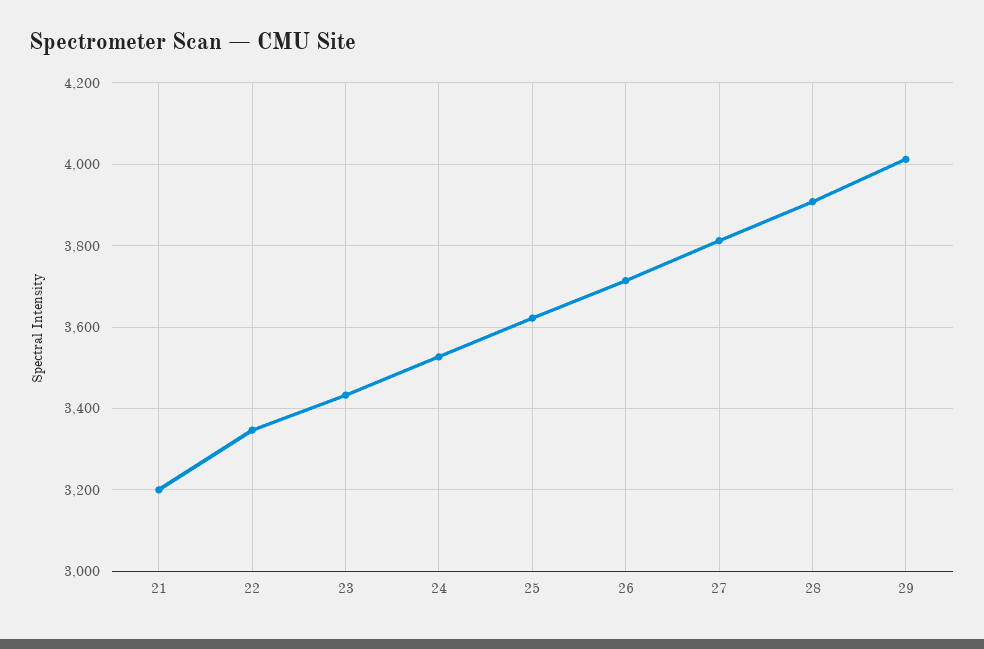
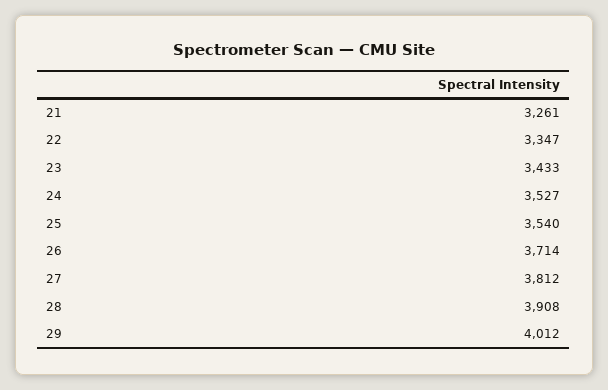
  {
-   "21": 3200,
+   "21": 3261,
    "22": 3347,
    "23": 3433,
    "24": 3527,
-   "25": 3620,
+   "25": 3540,
    "26": 3714,
    "27": 3812,
    "28": 3908,
    "29": 4012
  }

